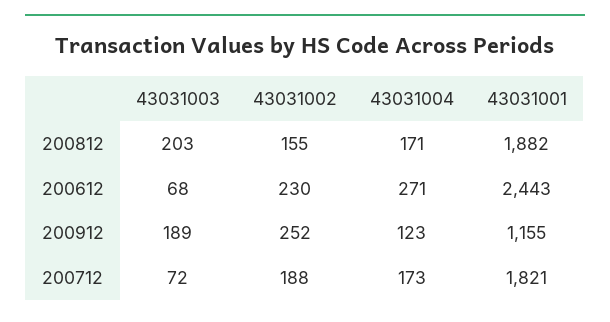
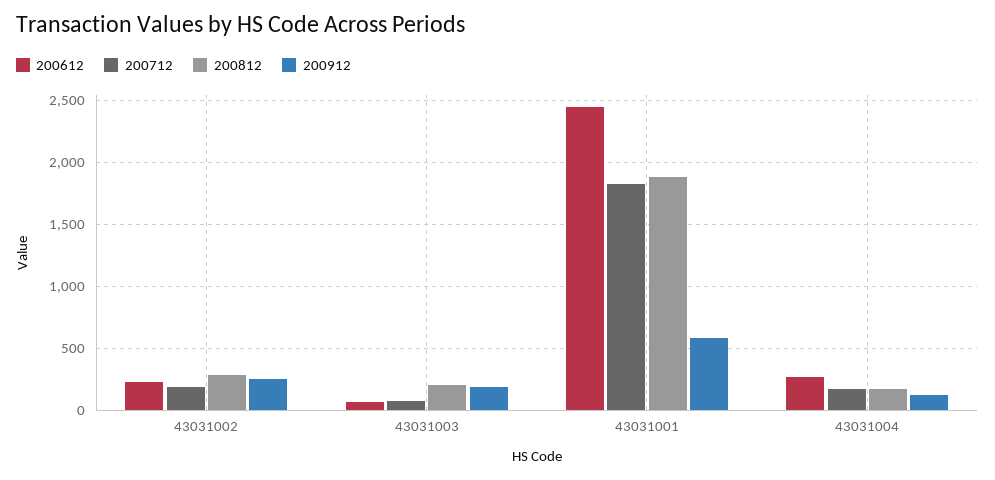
  {
    "200812": {
      "43031003": 203,
-     "43031002": 155,
+     "43031002": 300,
      "43031004": 171,
      "43031001": 1882
    },
    "200612": {
      "43031003": 68,
      "43031002": 230,
      "43031004": 271,
      "43031001": 2443
    },
    "200912": {
      "43031003": 189,
      "43031002": 252,
      "43031004": 123,
-     "43031001": 1155
+     "43031001": 600
    },
    "200712": {
      "43031003": 72,
      "43031002": 188,
      "43031004": 173,
      "43031001": 1821
    }
  }

